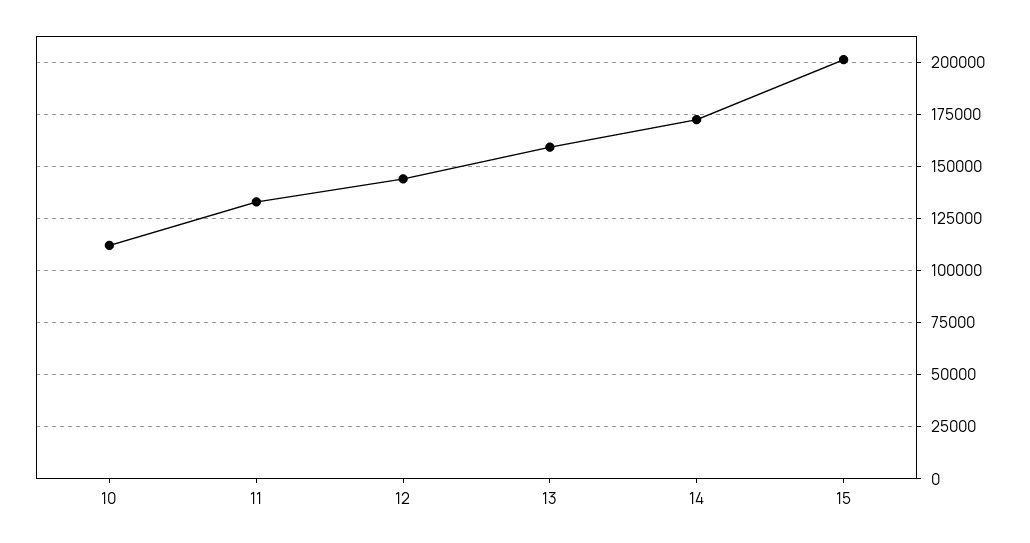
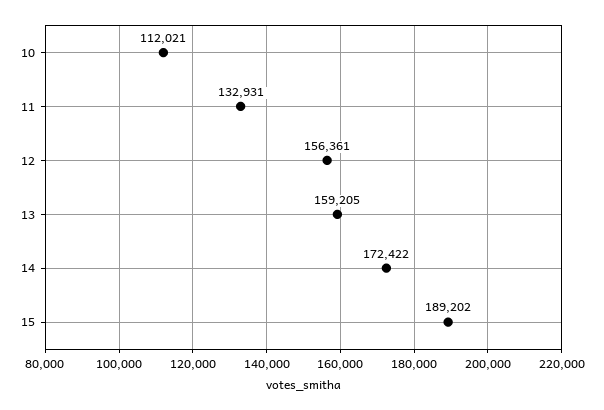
  {
    "10": 112021,
    "11": 132931,
-   "12": 145000,
+   "12": 156361,
    "13": 159205,
    "14": 172422,
-   "15": 200000
+   "15": 189202
  }

